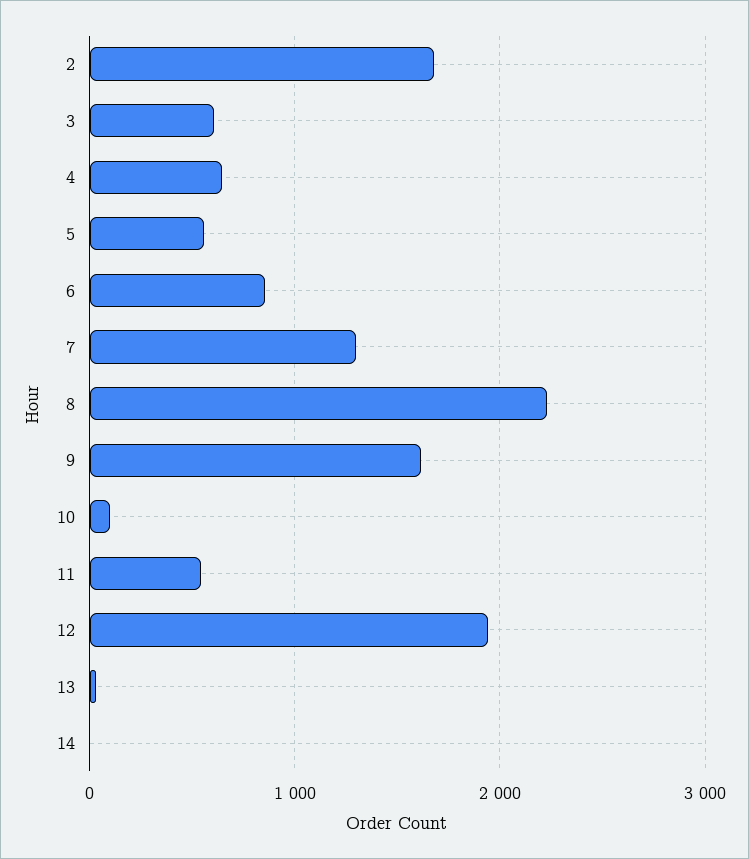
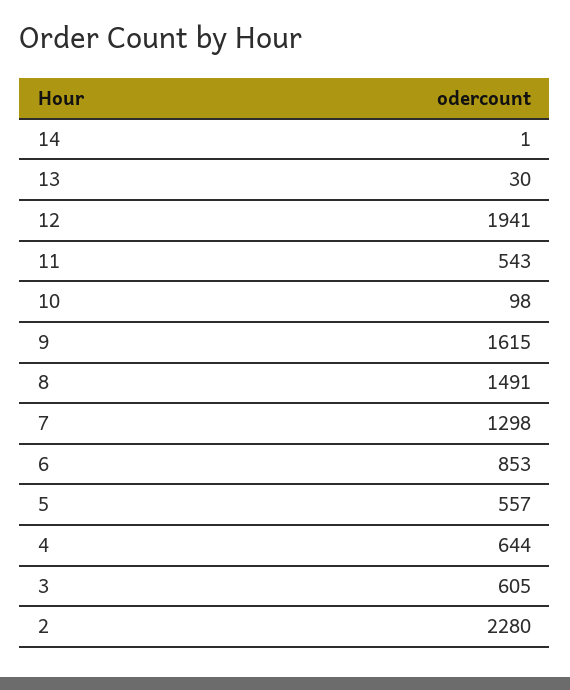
  {
-   "2": 1700,
+   "2": 2280,
    "3": 605,
    "4": 644,
    "5": 557,
    "6": 853,
    "7": 1298,
-   "8": 2200,
+   "8": 1491,
    "9": 1615,
    "10": 98,
    "11": 543,
    "12": 1941,
    "13": 30,
    "14": 1
  }

